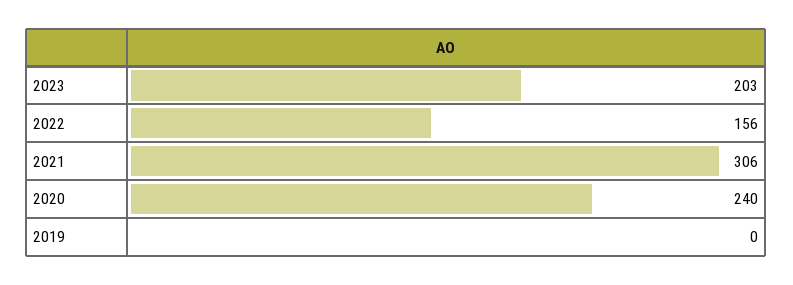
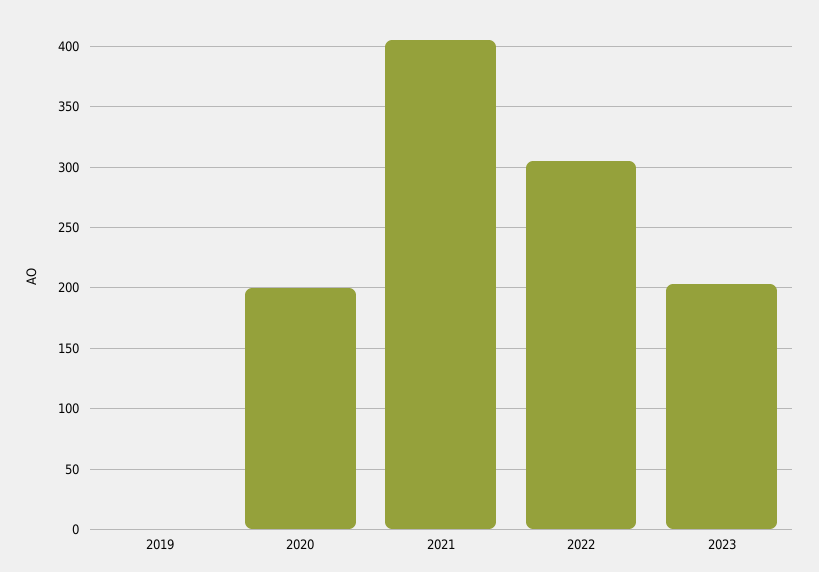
  {
    "2023": 203,
-   "2022": 156,
+   "2022": 305,
-   "2021": 306,
+   "2021": 405,
-   "2020": 240,
+   "2020": 200,
    "2019": 0
  }

